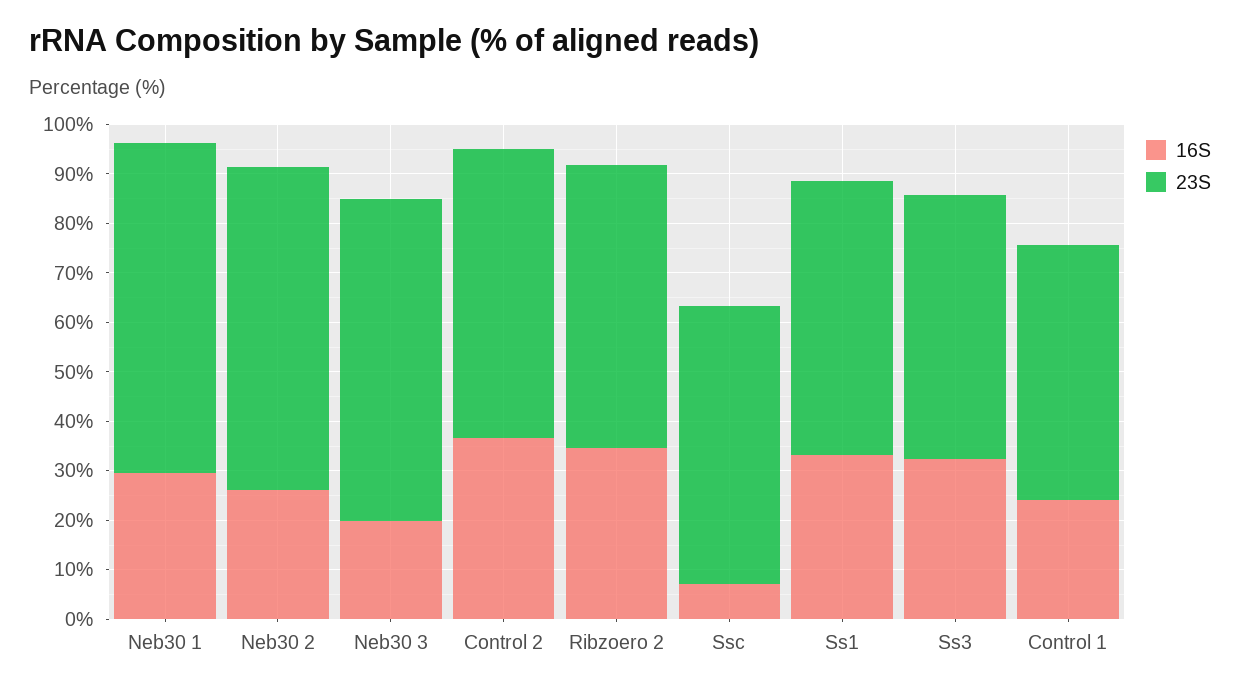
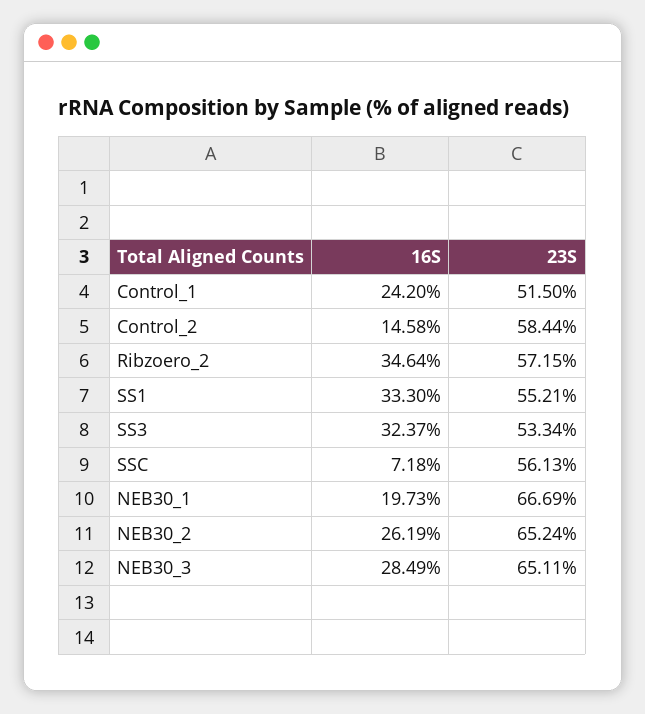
  {
    "16S": {
-     "Neb30 1": 30,
+     "Neb30 1": 19.73,
      "Neb30 2": 26.19,
-     "Neb30 3": 20,
+     "Neb30 3": 28.49,
-     "Control 2": 36,
+     "Control 2": 14.58,
      "Ribzoero 2": 34.64,
      "Ssc": 7.18,
      "Ss1": 33.3,
      "Ss3": 32.37,
      "Control 1": 24.2
    },
    "23S": {
      "Neb30 1": 66.69,
      "Neb30 2": 65.24,
      "Neb30 3": 65.11,
      "Control 2": 58.44,
      "Ribzoero 2": 57.15,
      "Ssc": 56.13,
      "Ss1": 55.21,
      "Ss3": 53.34,
      "Control 1": 51.5
    }
  }

